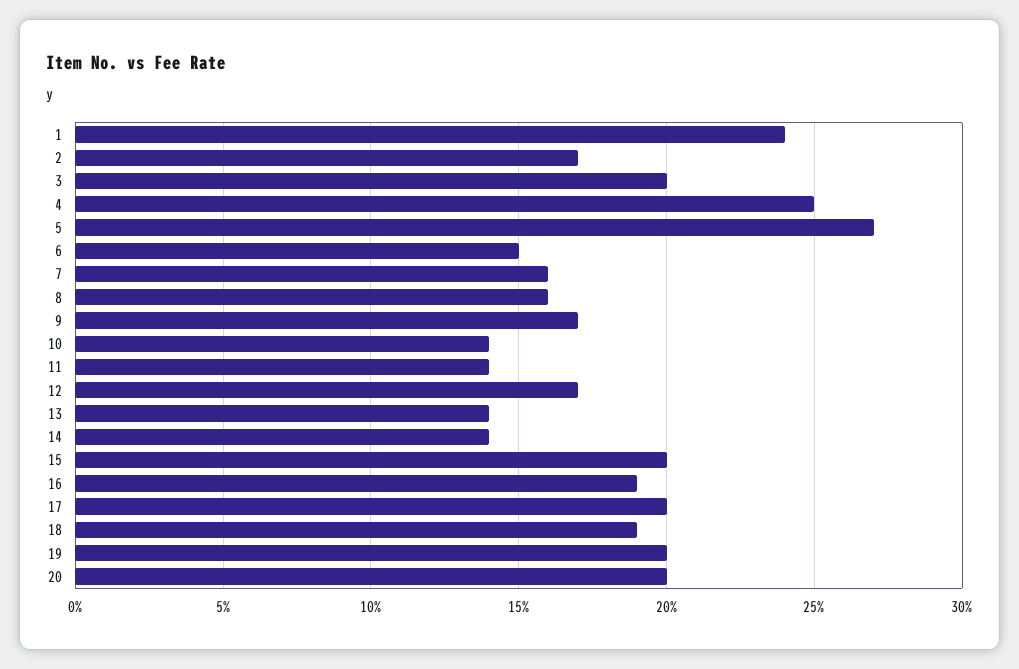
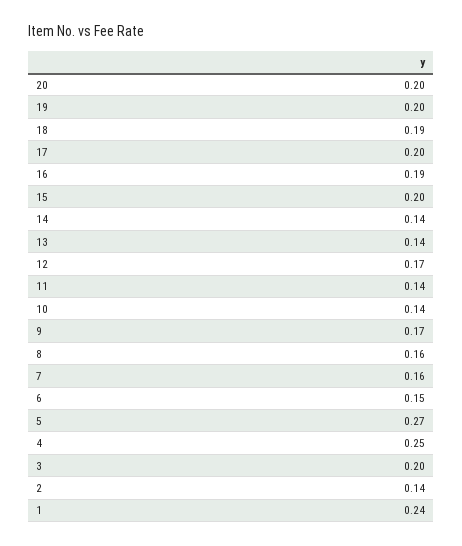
  {
    "1": 0.24,
-   "2": 0.17,
+   "2": 0.14,
    "3": 0.2,
    "4": 0.25,
    "5": 0.27,
    "6": 0.15,
    "7": 0.16,
    "8": 0.16,
    "9": 0.17,
    "10": 0.14,
    "11": 0.14,
    "12": 0.17,
    "13": 0.14,
    "14": 0.14,
    "15": 0.2,
    "16": 0.19,
    "17": 0.2,
    "18": 0.19,
    "19": 0.2,
    "20": 0.2
  }

